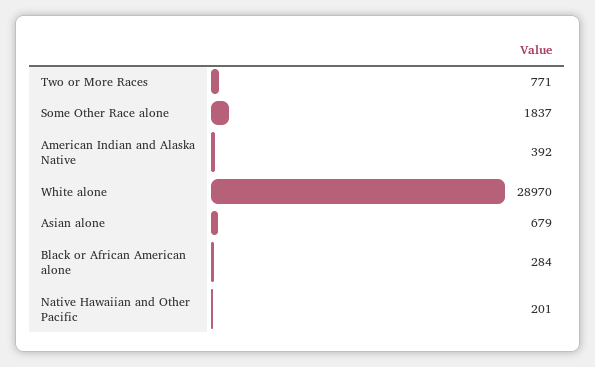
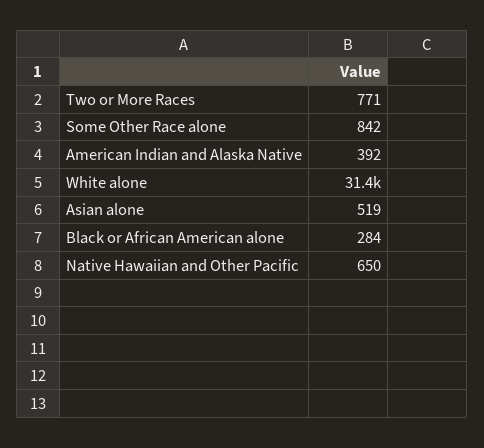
  {
    "Two or More Races": 771,
-   "Some Other Race alone": 1837,
+   "Some Other Race alone": 842,
    "American Indian and Alaska Native": 392,
-   "White alone": 28970,
+   "White alone": 31400,
-   "Asian alone": 679,
+   "Asian alone": 519,
    "Black or African American alone": 284,
-   "Native Hawaiian and Other Pacific": 201
+   "Native Hawaiian and Other Pacific": 650
  }

